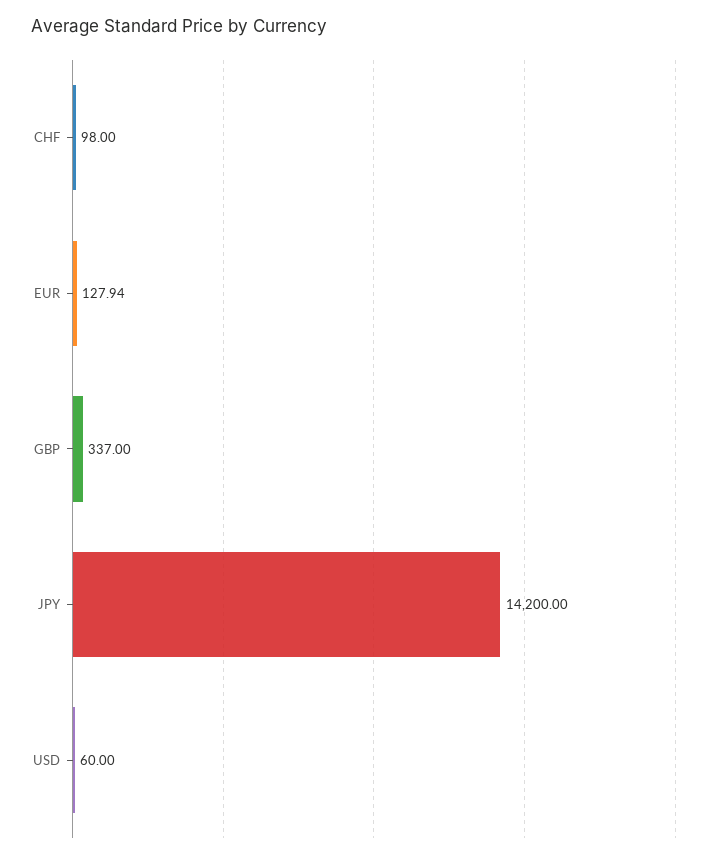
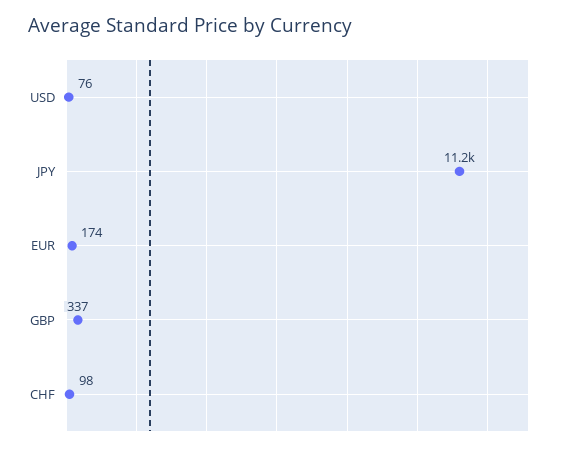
  {
    "CHF": 98,
-   "EUR": 127.94,
+   "EUR": 174,
    "GBP": 337,
-   "JPY": 14200,
+   "JPY": 11200,
-   "USD": 60
+   "USD": 76
  }

